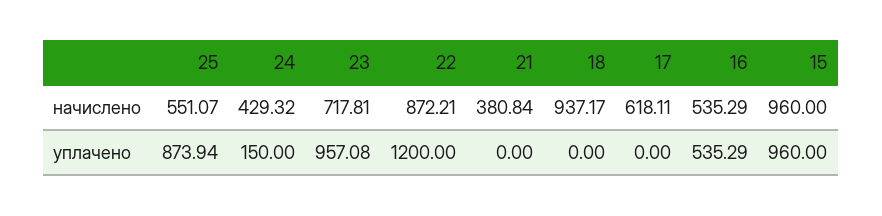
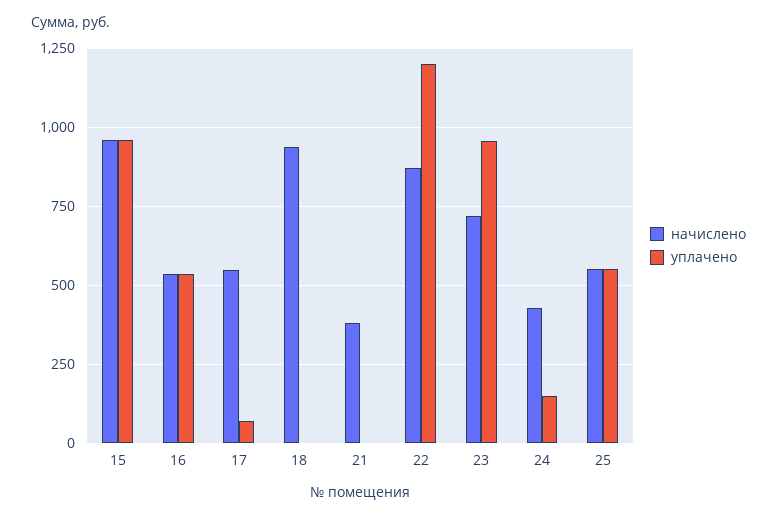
  {
    "начислено": {
      "25": 551.07,
      "24": 429.32,
      "23": 717.81,
      "22": 872.21,
      "21": 380.84,
      "18": 937.17,
-     "17": 618.11,
+     "17": 550,
      "16": 535.29,
      "15": 960
    },
    "уплачено": {
-     "25": 873.94,
+     "25": 550,
      "24": 150,
      "23": 957.08,
      "22": 1200,
      "21": 0,
      "18": 0,
-     "17": 0,
+     "17": 75,
      "16": 535.29,
      "15": 960
    }
  }

